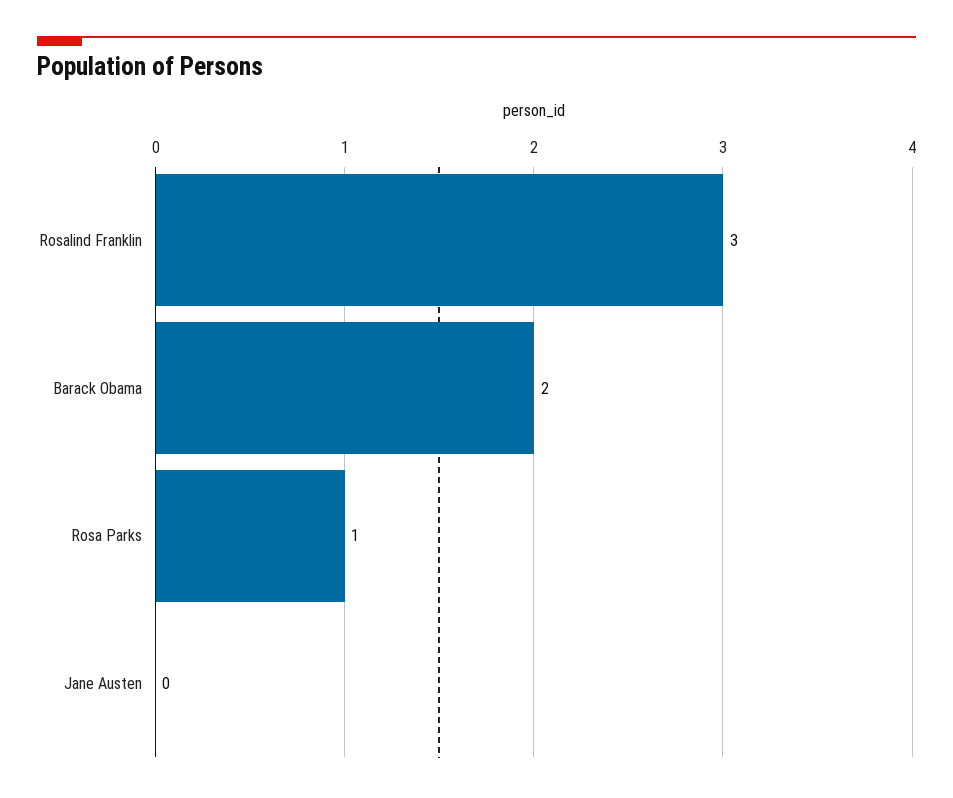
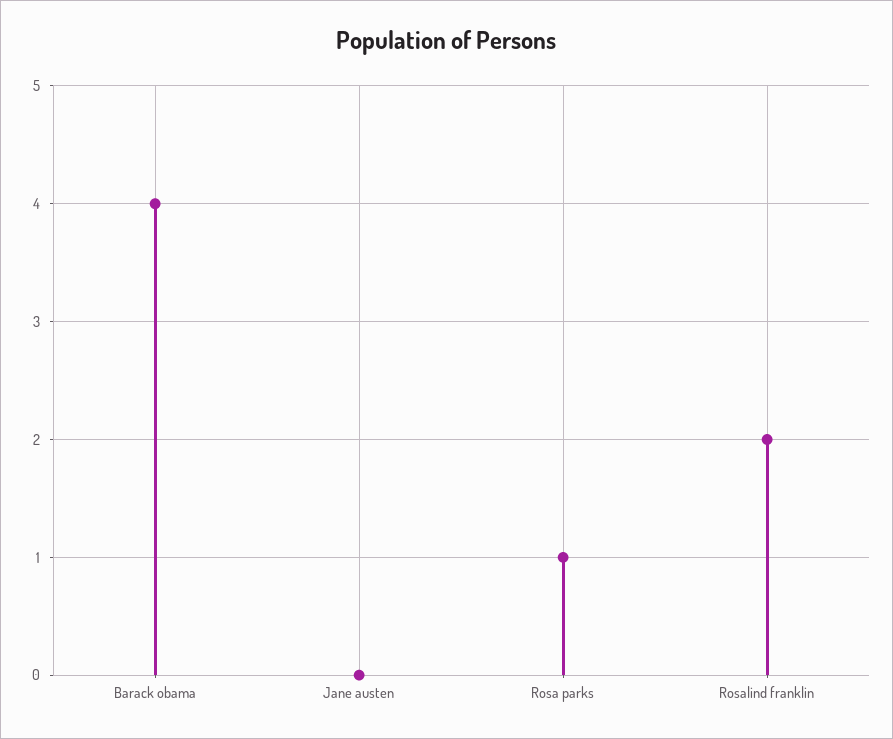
  {
-   "Rosalind Franklin": 3,
+   "Rosalind Franklin": 2,
-   "Barack Obama": 2,
+   "Barack Obama": 4,
    "Rosa Parks": 1,
    "Jane Austen": 0
  }

